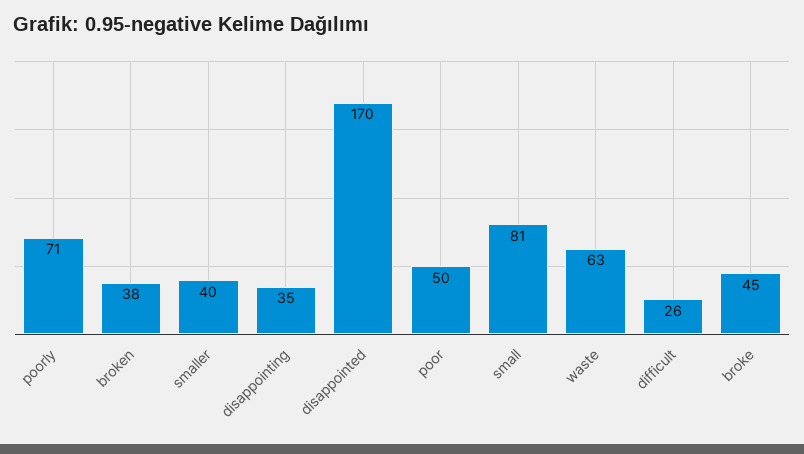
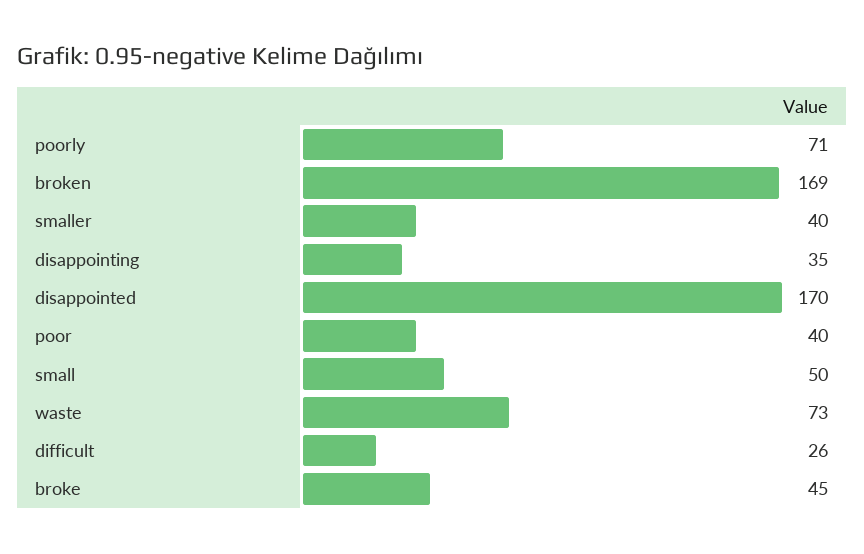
  {
    "poorly": 71,
-   "broken": 38,
+   "broken": 169,
    "smaller": 40,
    "disappointing": 35,
    "disappointed": 170,
-   "poor": 50,
+   "poor": 40,
-   "small": 81,
+   "small": 50,
-   "waste": 63,
+   "waste": 73,
    "difficult": 26,
    "broke": 45
  }

